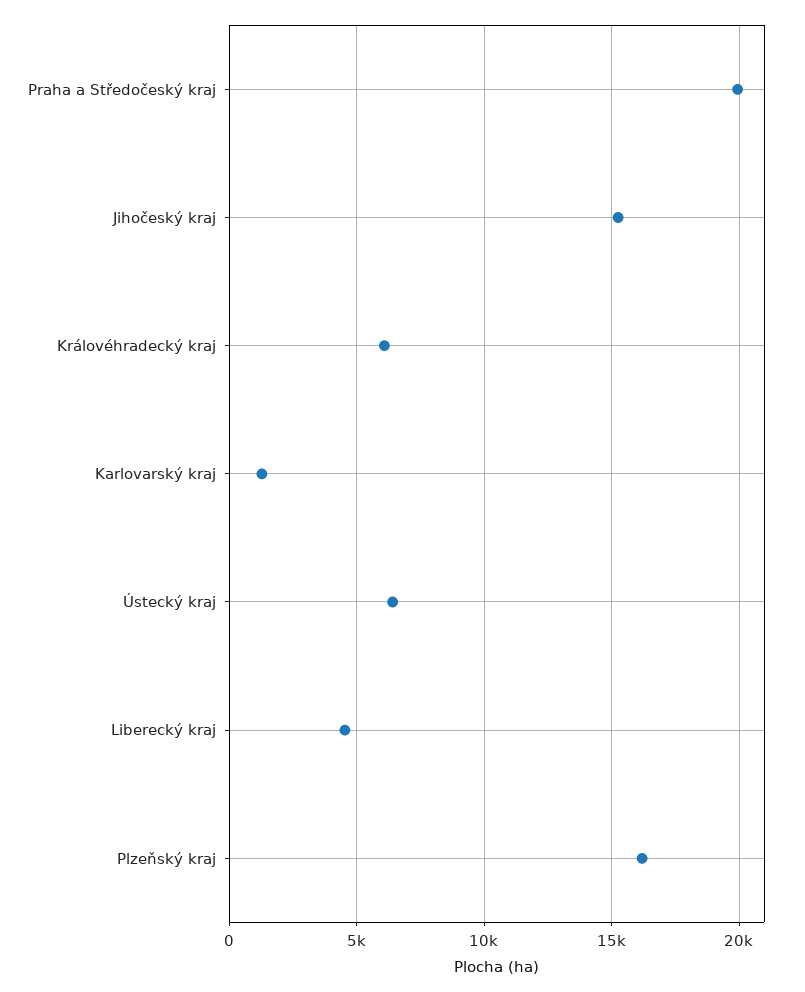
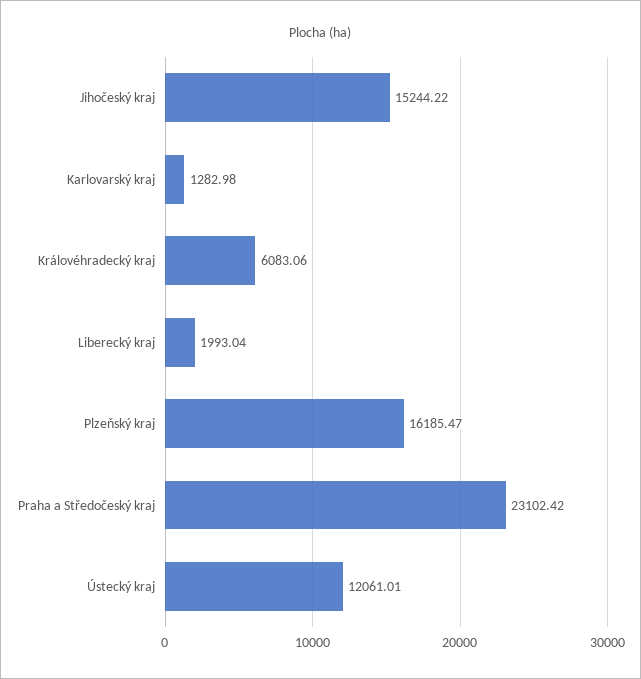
  {
-   "Praha a Středočeský kraj": 20000,
+   "Praha a Středočeský kraj": 23102.42,
    "Jihočeský kraj": 15244.22,
    "Královéhradecký kraj": 6083.06,
    "Karlovarský kraj": 1282.98,
-   "Ústecký kraj": 6500,
+   "Ústecký kraj": 12061.01,
-   "Liberecký kraj": 4500,
+   "Liberecký kraj": 1993.04,
    "Plzeňský kraj": 16185.47
  }

